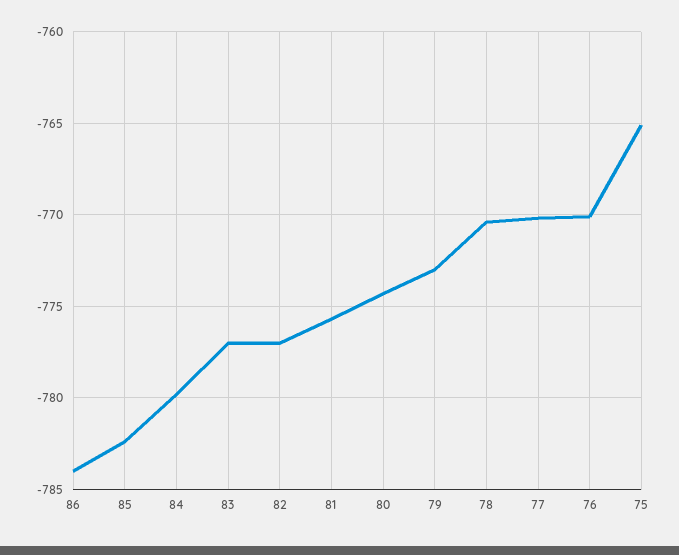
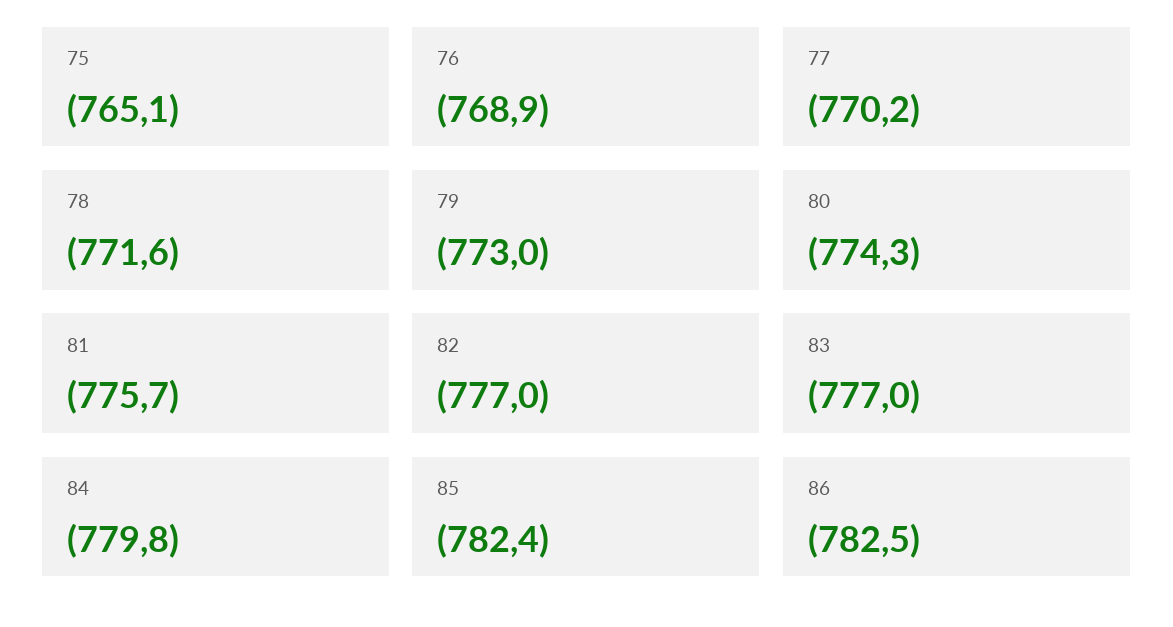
  {
-   "86": -784,
+   "86": -782.5,
    "85": -782.4,
    "84": -779.8,
    "83": -777,
    "82": -777,
    "81": -775.7,
    "80": -774.3,
    "79": -773,
-   "78": -770.5,
+   "78": -771.6,
    "77": -770.2,
-   "76": -770,
+   "76": -768.9,
    "75": -765.1
  }

